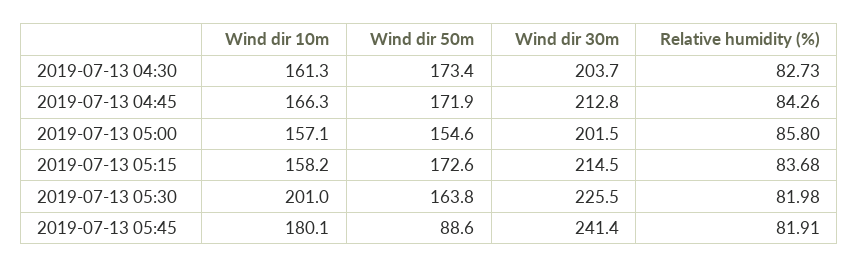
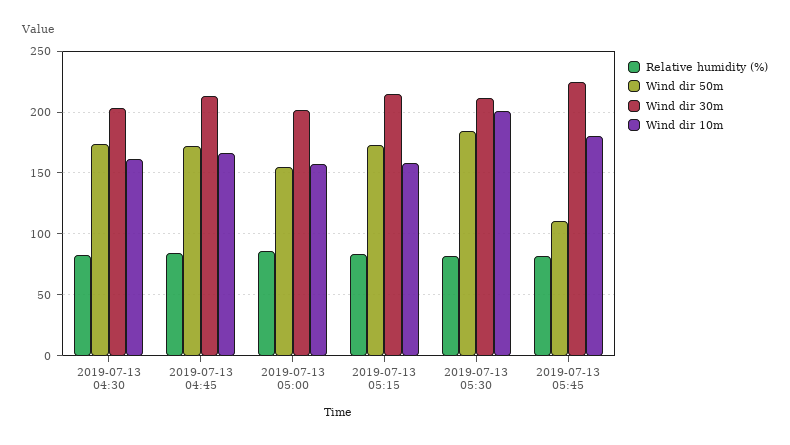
  {
    "Wind dir 10m": {
      "2019-07-13 04:30": 161.3,
      "2019-07-13 04:45": 166.3,
      "2019-07-13 05:00": 157.1,
      "2019-07-13 05:15": 158.2,
      "2019-07-13 05:30": 201,
      "2019-07-13 05:45": 180.1
    },
    "Wind dir 50m": {
      "2019-07-13 04:30": 173.4,
      "2019-07-13 04:45": 171.9,
      "2019-07-13 05:00": 154.6,
      "2019-07-13 05:15": 172.6,
-     "2019-07-13 05:30": 163.8,
+     "2019-07-13 05:30": 185,
-     "2019-07-13 05:45": 88.6
+     "2019-07-13 05:45": 110
    },
    "Wind dir 30m": {
      "2019-07-13 04:30": 203.7,
      "2019-07-13 04:45": 212.8,
      "2019-07-13 05:00": 201.5,
      "2019-07-13 05:15": 214.5,
-     "2019-07-13 05:30": 225.5,
+     "2019-07-13 05:30": 210,
-     "2019-07-13 05:45": 241.4
+     "2019-07-13 05:45": 225
    },
    "Relative humidity (%)": {
      "2019-07-13 04:30": 82.73,
      "2019-07-13 04:45": 84.26,
      "2019-07-13 05:00": 85.8,
      "2019-07-13 05:15": 83.68,
      "2019-07-13 05:30": 81.98,
      "2019-07-13 05:45": 81.91
    }
  }

